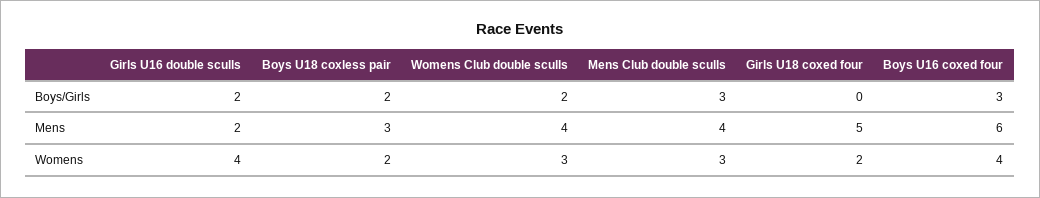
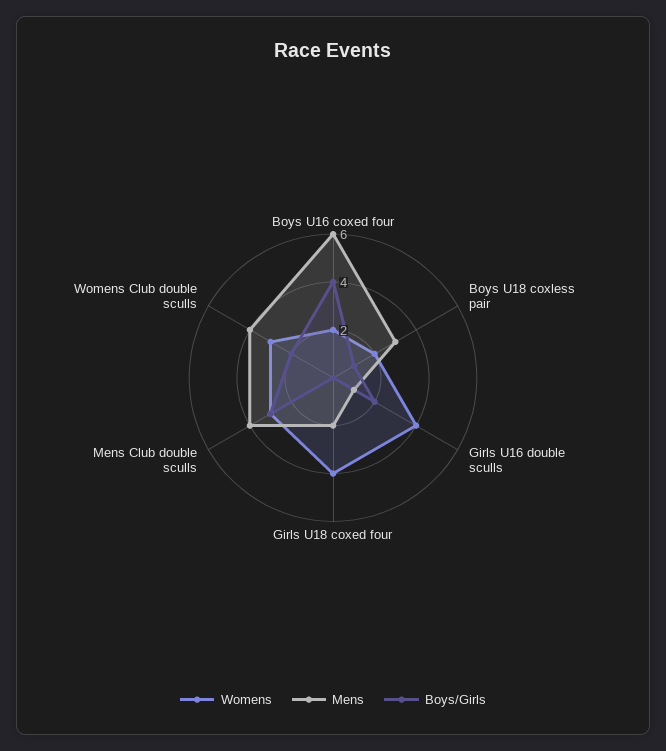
  {
    "Boys/Girls": {
      "Girls U16 double sculls": 2,
-     "Boys U18 coxless pair": 2,
+     "Boys U18 coxless pair": 1,
      "Womens Club double sculls": 2,
      "Mens Club double sculls": 3,
      "Girls U18 coxed four": 0,
-     "Boys U16 coxed four": 3
+     "Boys U16 coxed four": 4
    },
    "Mens": {
-     "Girls U16 double sculls": 2,
+     "Girls U16 double sculls": 1,
      "Boys U18 coxless pair": 3,
      "Womens Club double sculls": 4,
      "Mens Club double sculls": 4,
-     "Girls U18 coxed four": 5,
+     "Girls U18 coxed four": 2,
      "Boys U16 coxed four": 6
    },
    "Womens": {
      "Girls U16 double sculls": 4,
      "Boys U18 coxless pair": 2,
      "Womens Club double sculls": 3,
      "Mens Club double sculls": 3,
-     "Girls U18 coxed four": 2,
+     "Girls U18 coxed four": 4,
-     "Boys U16 coxed four": 4
+     "Boys U16 coxed four": 2
    }
  }

